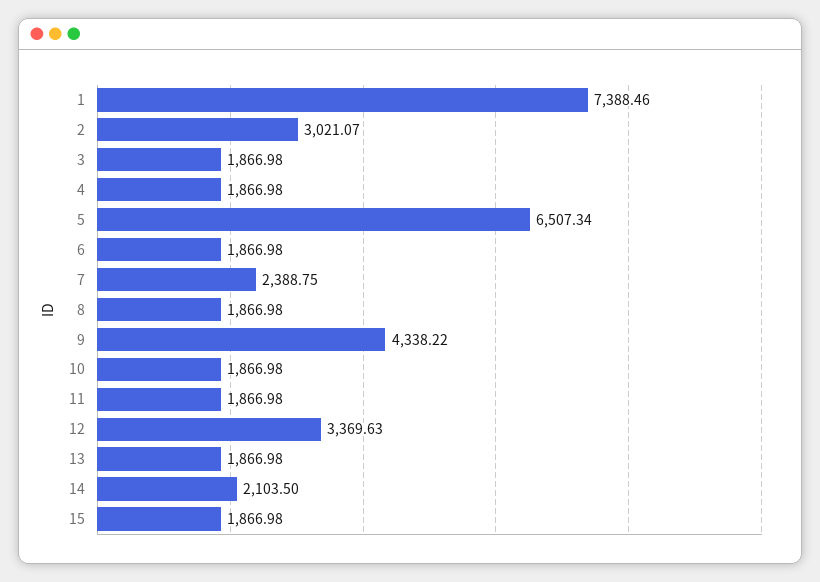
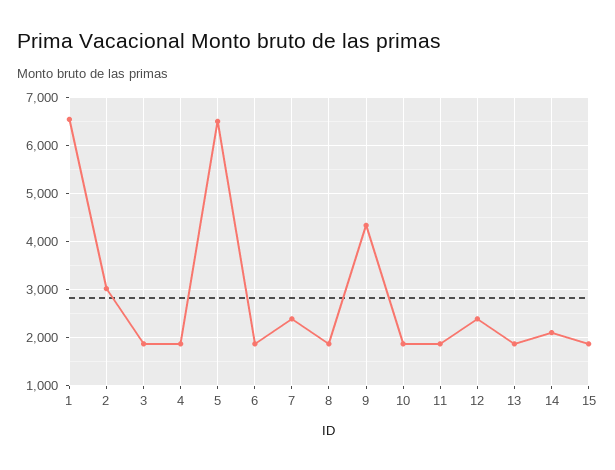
  {
-   "1": 7388.46,
+   "1": 6600,
    "2": 3021.07,
    "3": 1866.98,
    "4": 1866.98,
    "5": 6507.34,
    "6": 1866.98,
    "7": 2388.75,
    "8": 1866.98,
    "9": 4338.22,
    "10": 1866.98,
    "11": 1866.98,
-   "12": 3369.63,
+   "12": 2400,
    "13": 1866.98,
    "14": 2103.5,
    "15": 1866.98
  }

